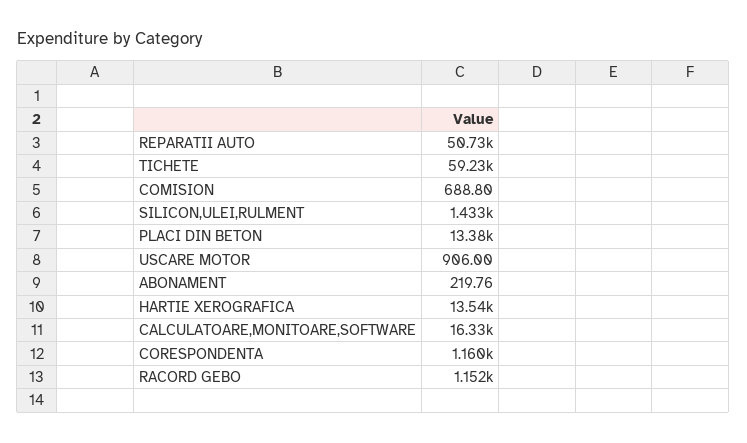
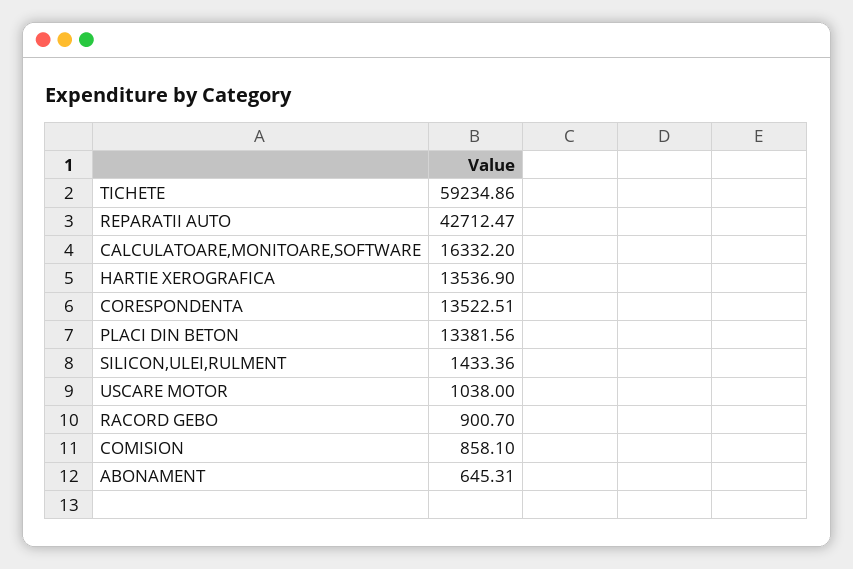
  {
-   "REPARATII AUTO": 50730,
+   "REPARATII AUTO": 42712.47,
    "TICHETE": 59234.86,
-   "COMISION": 688.8,
+   "COMISION": 858.1,
    "SILICON,ULEI,RULMENT": 1433.36,
    "PLACI DIN BETON": 13381.56,
-   "USCARE MOTOR": 906,
+   "USCARE MOTOR": 1038,
-   "ABONAMENT": 219.76,
+   "ABONAMENT": 645.31,
    "HARTIE XEROGRAFICA": 13536.9,
    "CALCULATOARE,MONITOARE,SOFTWARE": 16332.2,
-   "CORESPONDENTA": 1160,
+   "CORESPONDENTA": 13522.51,
-   "RACORD GEBO": 1152
+   "RACORD GEBO": 900.7
  }

